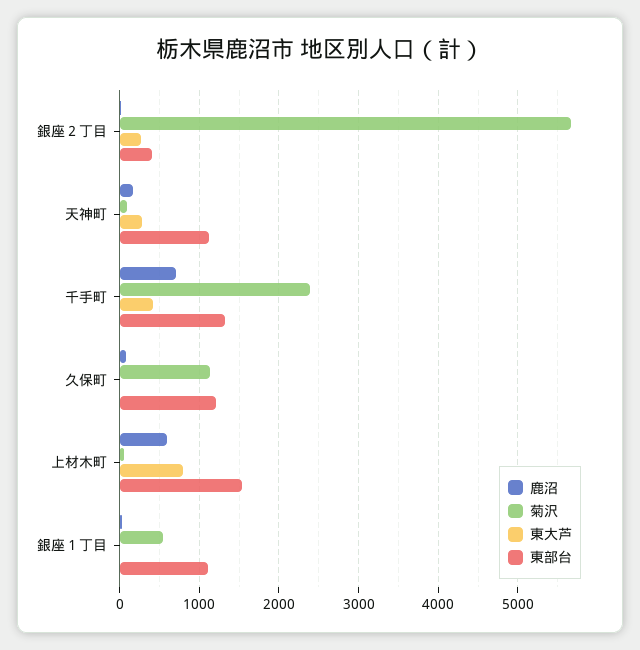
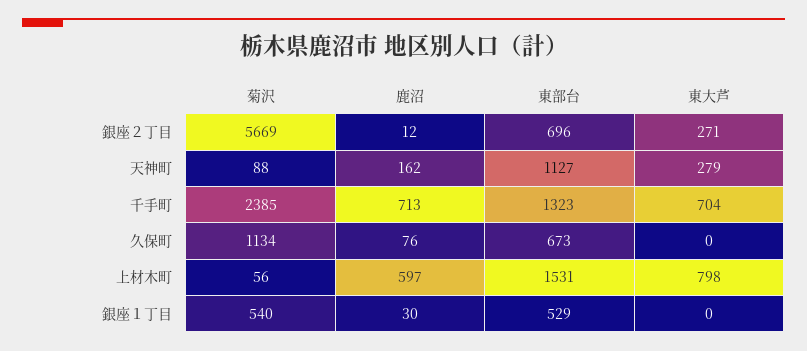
  {
    "鹿沼": {
      "銀座２丁目": 12,
      "天神町": 162,
      "千手町": 713,
      "久保町": 76,
      "上材木町": 597,
      "銀座１丁目": 30
    },
    "菊沢": {
      "銀座２丁目": 5669,
      "天神町": 88,
      "千手町": 2385,
      "久保町": 1134,
      "上材木町": 56,
      "銀座１丁目": 540
    },
    "東大芦": {
      "銀座２丁目": 271,
      "天神町": 279,
-     "千手町": 400,
+     "千手町": 704,
      "久保町": 0,
      "上材木町": 798,
      "銀座１丁目": 0
    },
    "東部台": {
-     "銀座２丁目": 400,
+     "銀座２丁目": 696,
      "天神町": 1127,
      "千手町": 1323,
-     "久保町": 1200,
+     "久保町": 673,
      "上材木町": 1531,
-     "銀座１丁目": 1100
+     "銀座１丁目": 529
    }
  }

